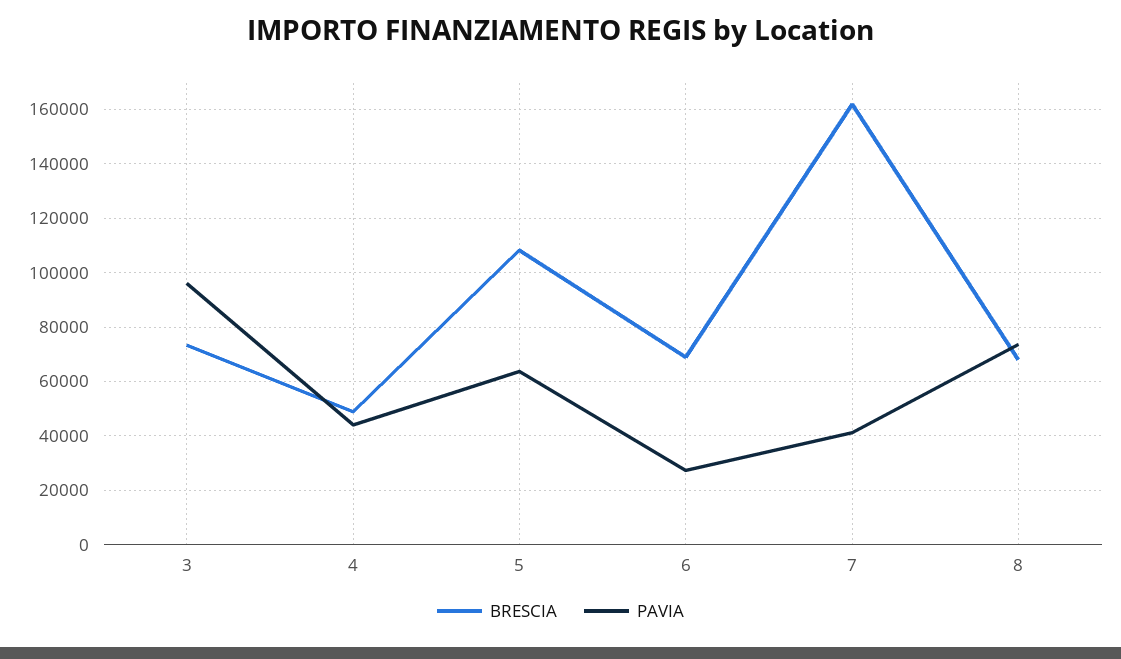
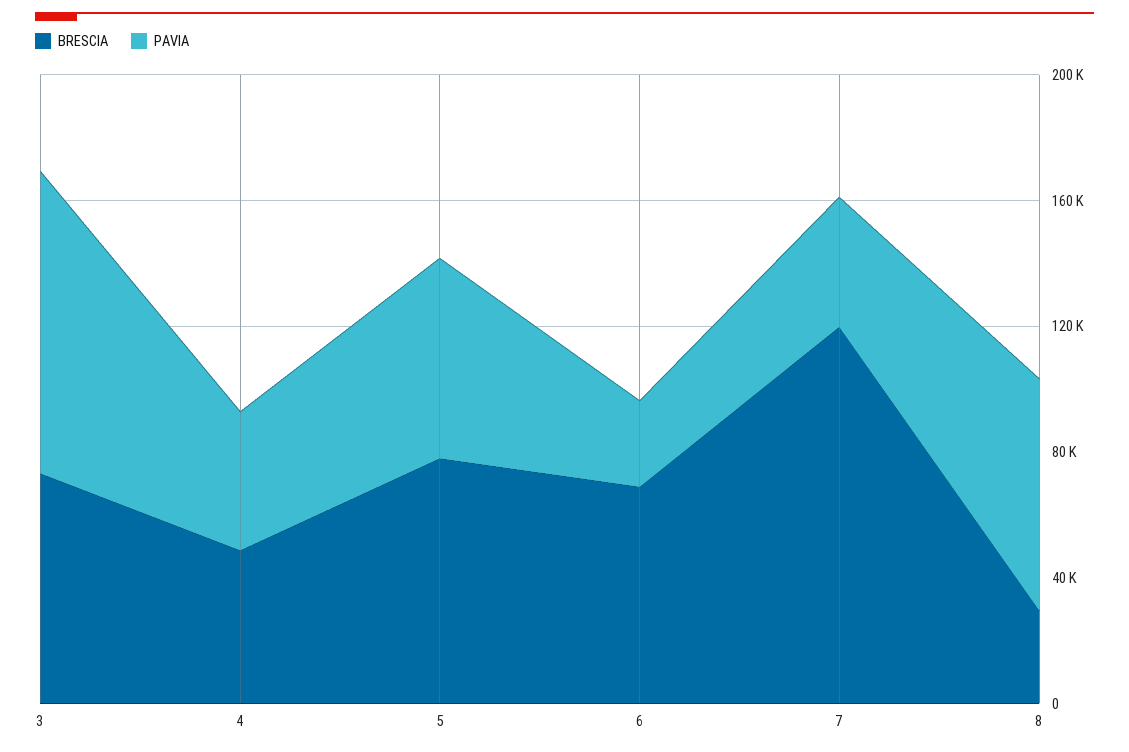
  {
    "BRESCIA": {
      "3": 72500,
      "4": 50000,
-     "5": 107500,
+     "5": 80000,
      "6": 70000,
-     "7": 162500,
+     "7": 120000,
-     "8": 67500
+     "8": 30000
    },
    "PAVIA": {
      "3": 95000,
      "4": 45000,
      "5": 62500,
      "6": 27500,
      "7": 40000,
      "8": 72500
    }
  }

